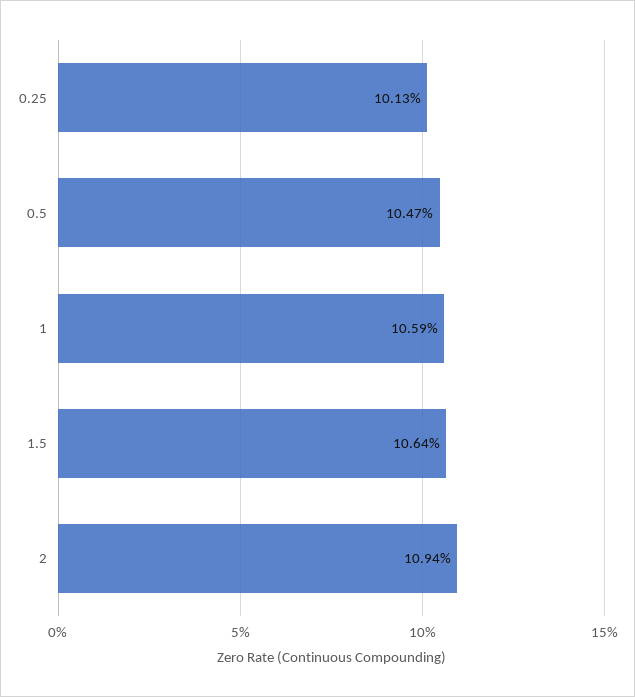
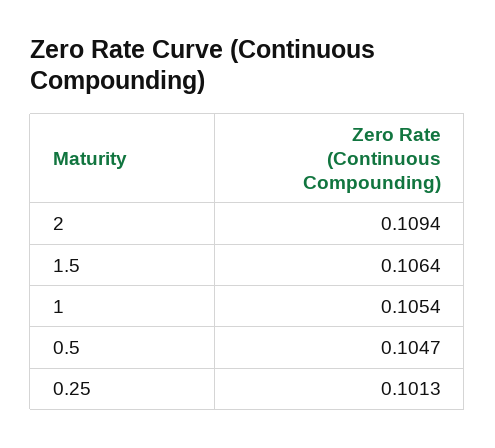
  {
    "0.25": 0.1013,
    "0.5": 0.1047,
-   "1": 0.1059,
+   "1": 0.1054,
    "1.5": 0.1064,
    "2": 0.1094
  }

